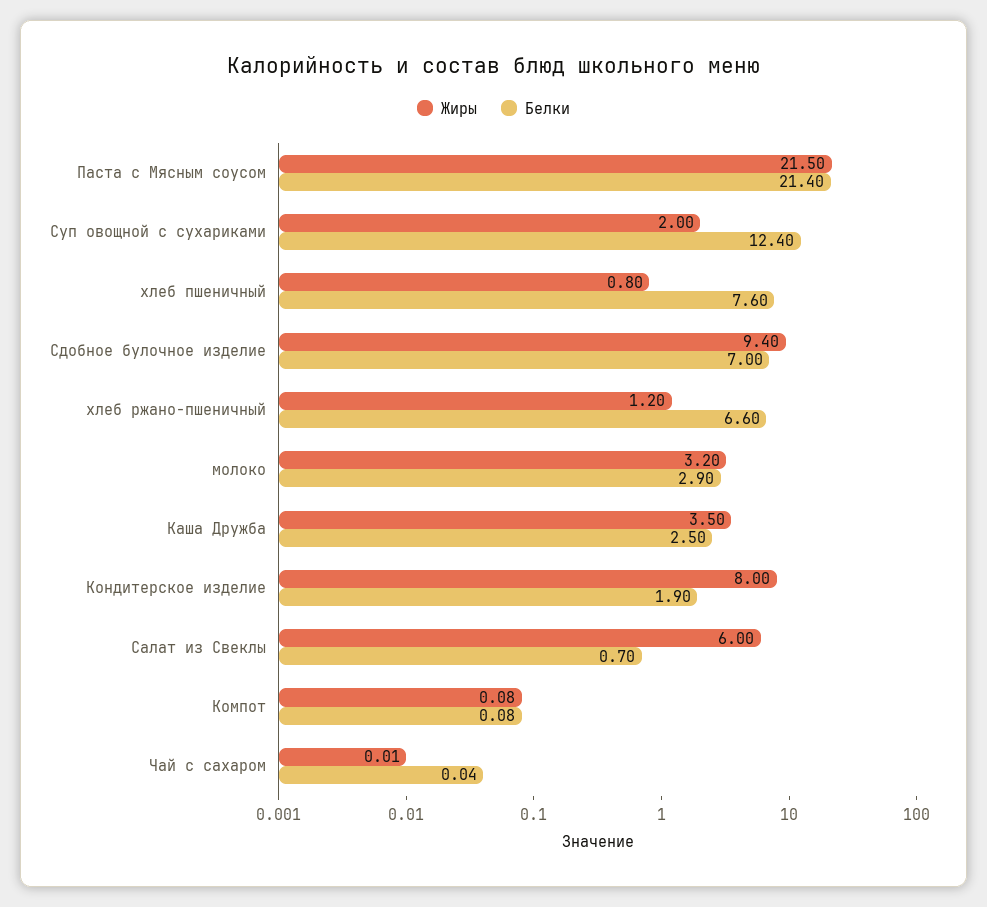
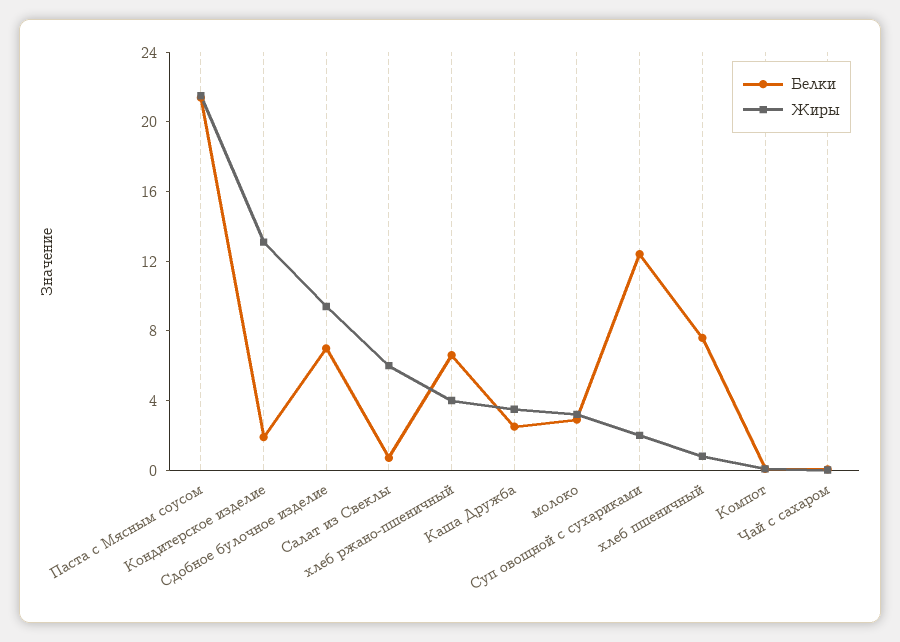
  {
    "Жиры": {
      "Паста с Мясным соусом": 21.5,
      "Суп овощной с сухариками": 2,
      "хлеб пшеничный": 0.8,
      "Сдобное булочное изделие": 9.4,
-     "хлеб ржано-пшеничный": 1.2,
+     "хлеб ржано-пшеничный": 4,
      "молоко": 3.2,
      "Каша Дружба": 3.5,
-     "Кондитерское изделие": 8,
+     "Кондитерское изделие": 13,
      "Салат из Свеклы": 6,
      "Компот": 0.08,
      "Чай с сахаром": 0.01
    },
    "Белки": {
      "Паста с Мясным соусом": 21.4,
      "Суп овощной с сухариками": 12.4,
      "хлеб пшеничный": 7.6,
      "Сдобное булочное изделие": 7,
      "хлеб ржано-пшеничный": 6.6,
      "молоко": 2.9,
      "Каша Дружба": 2.5,
      "Кондитерское изделие": 1.9,
      "Салат из Свеклы": 0.7,
      "Компот": 0.08,
      "Чай с сахаром": 0.04
    }
  }

